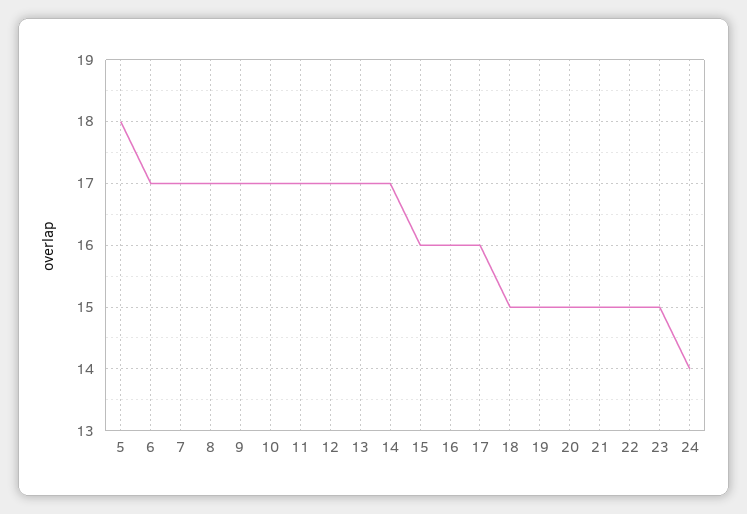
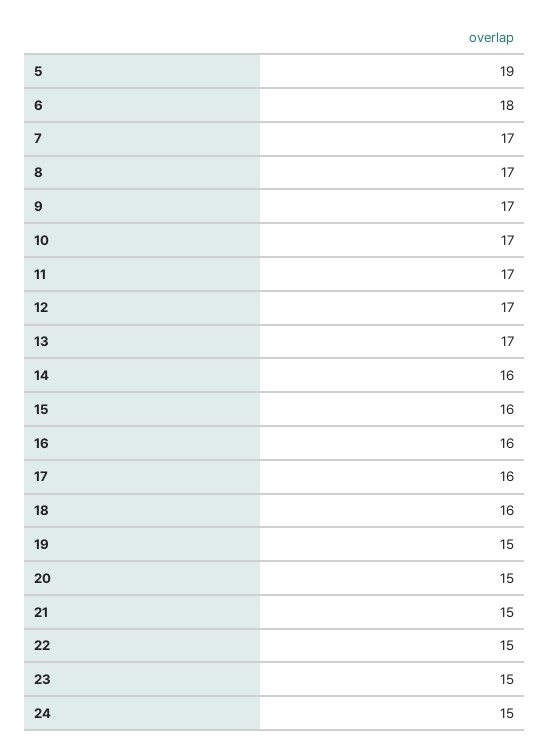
  {
-   "5": 18,
+   "5": 19,
-   "6": 17,
+   "6": 18,
    "7": 17,
    "8": 17,
    "9": 17,
    "10": 17,
    "11": 17,
    "12": 17,
    "13": 17,
-   "14": 17,
+   "14": 16,
    "15": 16,
    "16": 16,
    "17": 16,
-   "18": 15,
+   "18": 16,
    "19": 15,
    "20": 15,
    "21": 15,
    "22": 15,
    "23": 15,
-   "24": 14
+   "24": 15
  }

